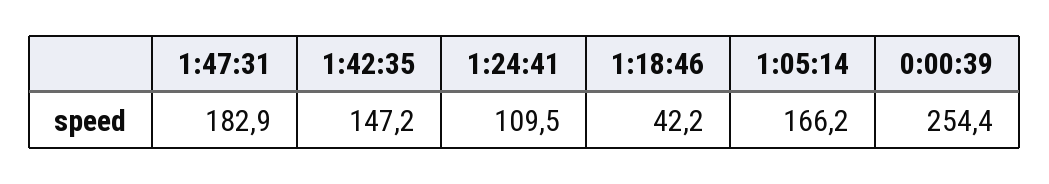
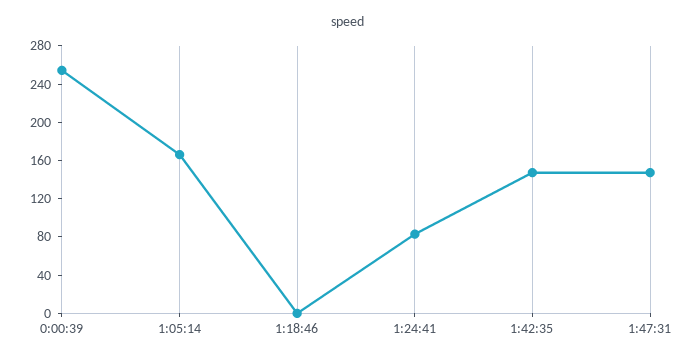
  {
-   "1:47:31": 182.9,
+   "1:47:31": 150,
    "1:42:35": 147.2,
-   "1:24:41": 109.5,
+   "1:24:41": 80,
-   "1:18:46": 42.2,
+   "1:18:46": 0,
    "1:05:14": 166.2,
    "0:00:39": 254.4
  }

